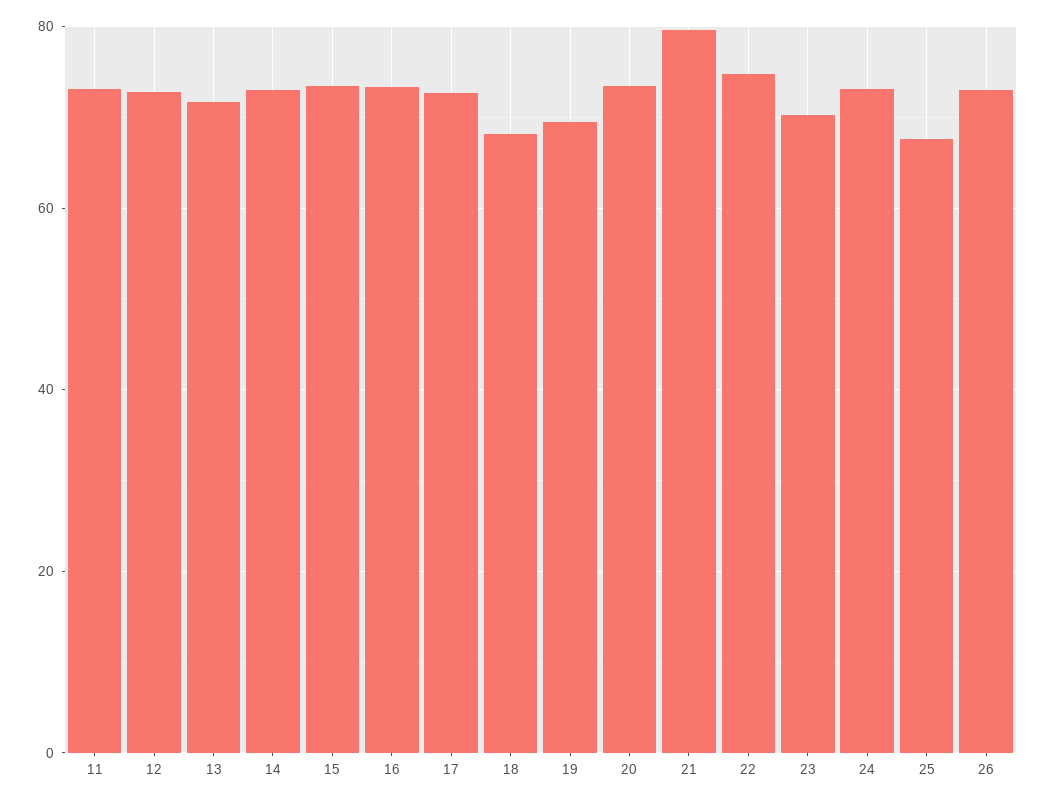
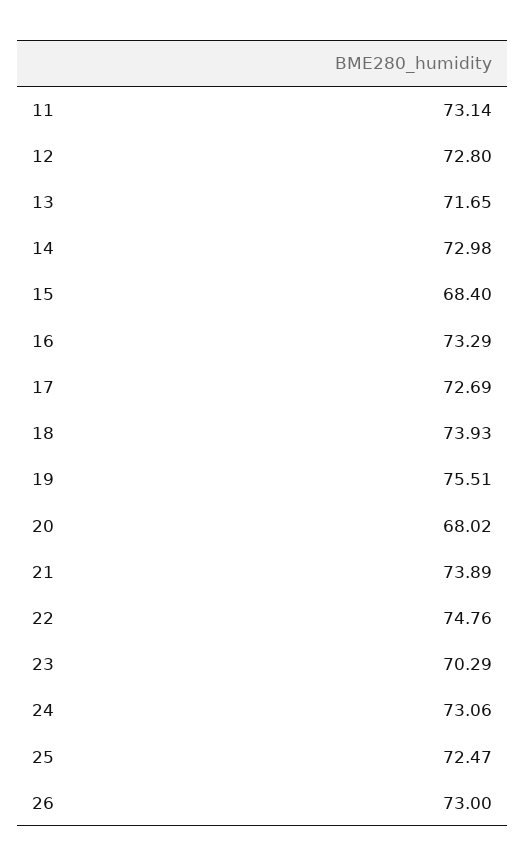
  {
    "11": 73.14,
    "12": 72.8,
    "13": 71.65,
    "14": 72.98,
-   "15": 74,
+   "15": 68.4,
    "16": 73.29,
    "17": 72.69,
-   "18": 68,
+   "18": 73.93,
-   "19": 70,
+   "19": 75.51,
-   "20": 74,
+   "20": 68.02,
-   "21": 80,
+   "21": 73.89,
    "22": 74.76,
    "23": 70.29,
    "24": 73.06,
-   "25": 68,
+   "25": 72.47,
    "26": 73
  }

